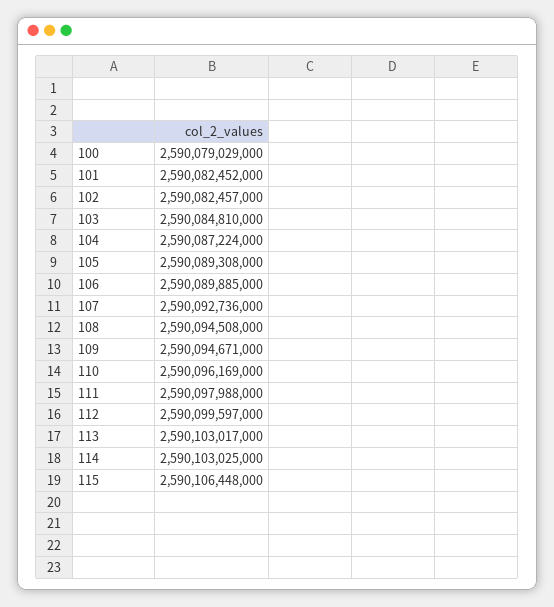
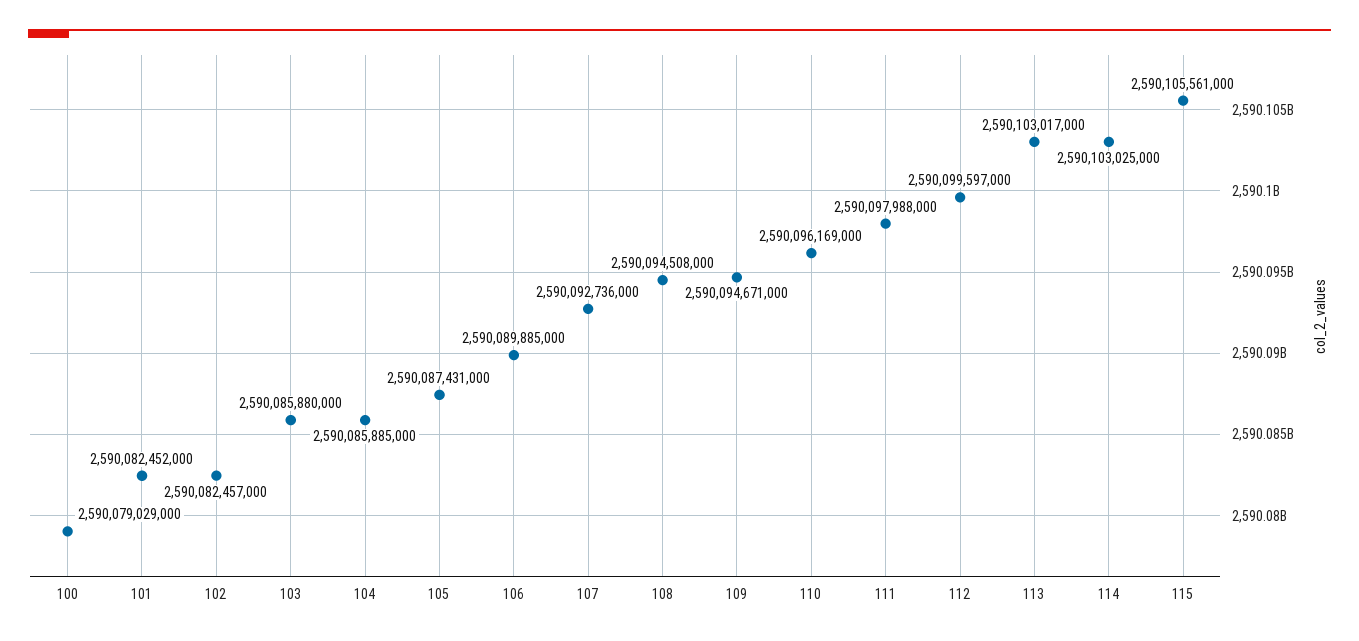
  {
    "100": 2590079029000,
    "101": 2590082452000,
    "102": 2590082457000,
-   "103": 2590084810000,
+   "103": 2590085880000,
-   "104": 2590087224000,
+   "104": 2590085885000,
-   "105": 2590089308000,
+   "105": 2590087431000,
    "106": 2590089885000,
    "107": 2590092736000,
    "108": 2590094508000,
    "109": 2590094671000,
    "110": 2590096169000,
    "111": 2590097988000,
    "112": 2590099597000,
    "113": 2590103017000,
    "114": 2590103025000,
-   "115": 2590106448000
+   "115": 2590105561000
  }

